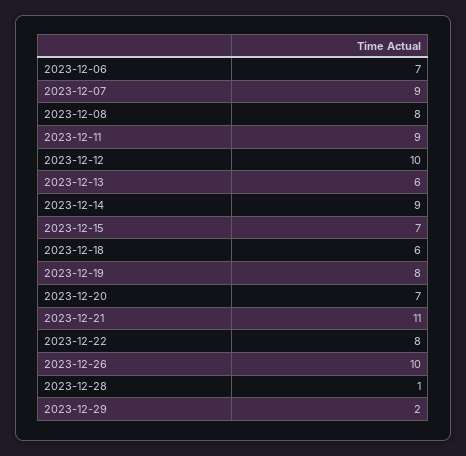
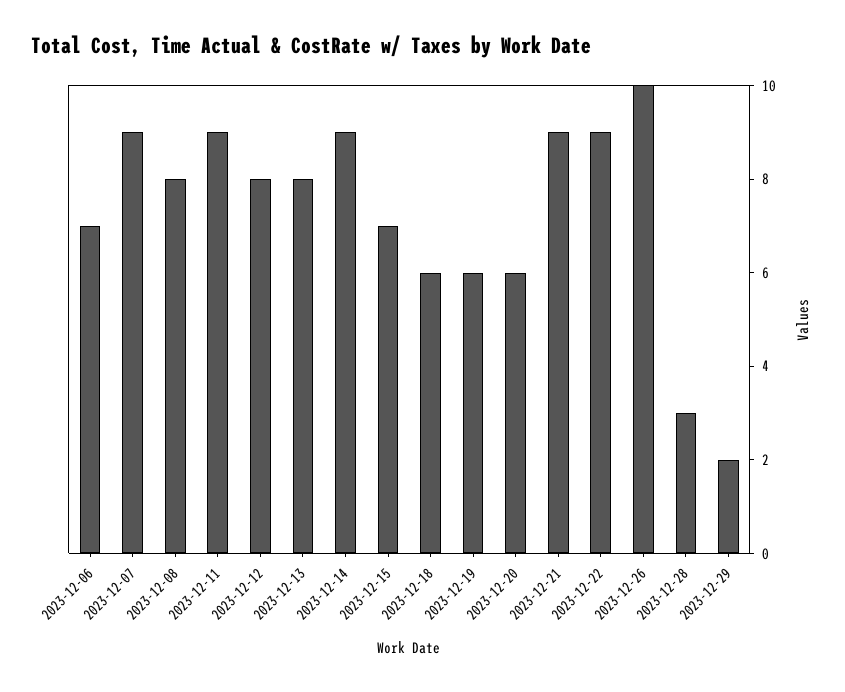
  {
    "2023-12-06": 7,
    "2023-12-07": 9,
    "2023-12-08": 8,
    "2023-12-11": 9,
-   "2023-12-12": 10,
+   "2023-12-12": 8,
-   "2023-12-13": 6,
+   "2023-12-13": 8,
    "2023-12-14": 9,
    "2023-12-15": 7,
    "2023-12-18": 6,
-   "2023-12-19": 8,
+   "2023-12-19": 6,
-   "2023-12-20": 7,
+   "2023-12-20": 6,
-   "2023-12-21": 11,
+   "2023-12-21": 9,
-   "2023-12-22": 8,
+   "2023-12-22": 9,
    "2023-12-26": 10,
-   "2023-12-28": 1,
+   "2023-12-28": 3,
    "2023-12-29": 2
  }

